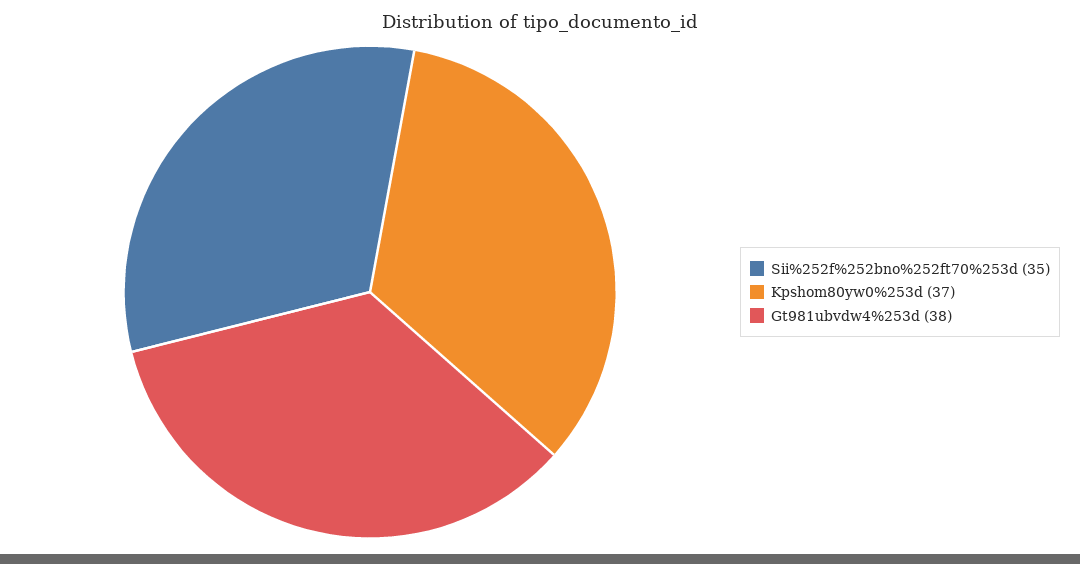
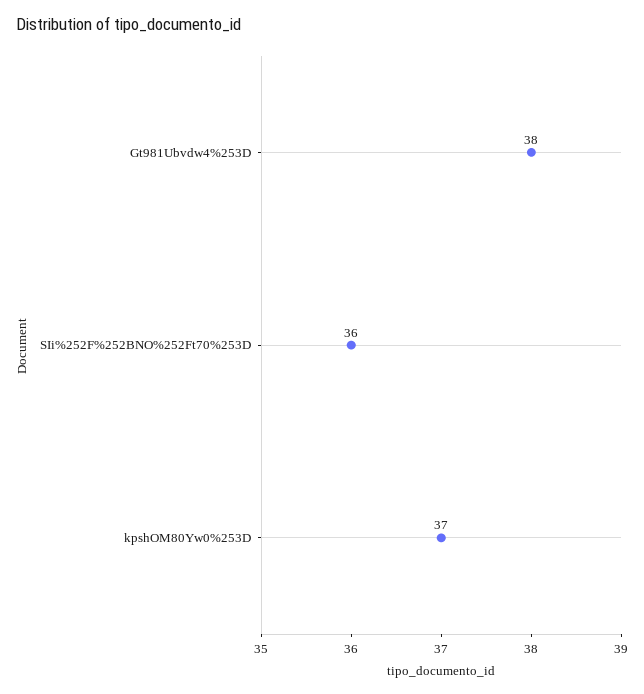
  {
-   "Sii%252f%252bno%252ft70%253d": 35,
+   "Sii%252f%252bno%252ft70%253d": 36,
    "Kpshom80yw0%253d": 37,
    "Gt981ubvdw4%253d": 38
  }

